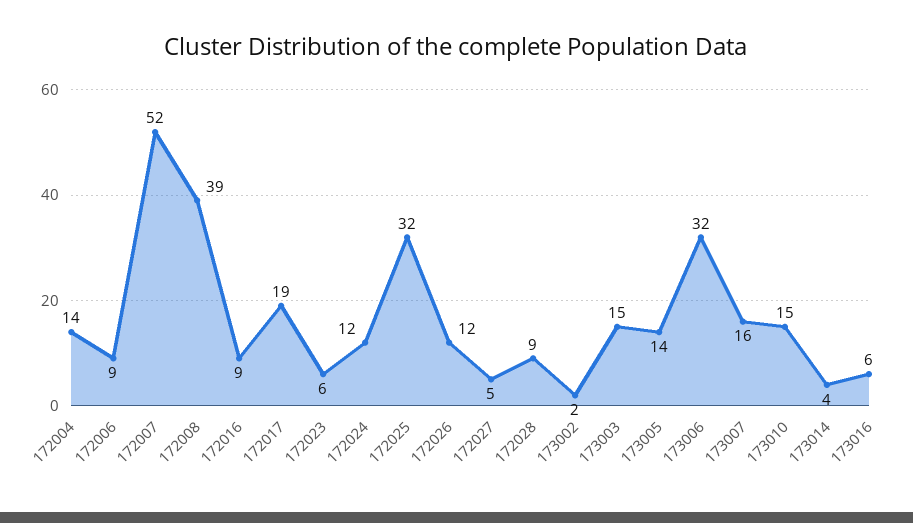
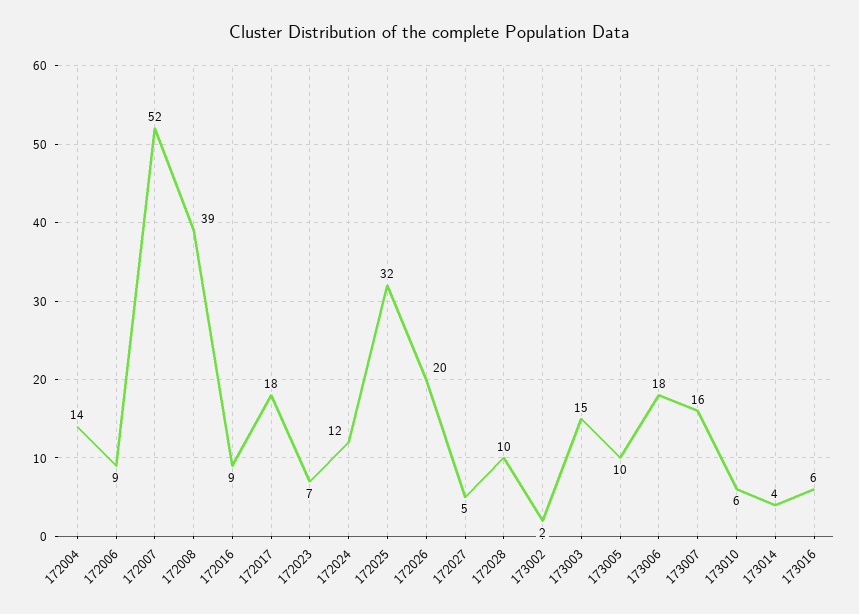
  {
    "172004": 14,
    "172006": 9,
    "172007": 52,
    "172008": 39,
    "172016": 9,
-   "172017": 19,
+   "172017": 18,
-   "172023": 6,
+   "172023": 7,
    "172024": 12,
    "172025": 32,
-   "172026": 12,
+   "172026": 20,
    "172027": 5,
-   "172028": 9,
+   "172028": 10,
    "173002": 2,
    "173003": 15,
-   "173005": 14,
+   "173005": 10,
-   "173006": 32,
+   "173006": 18,
    "173007": 16,
-   "173010": 15,
+   "173010": 6,
    "173014": 4,
    "173016": 6
  }

